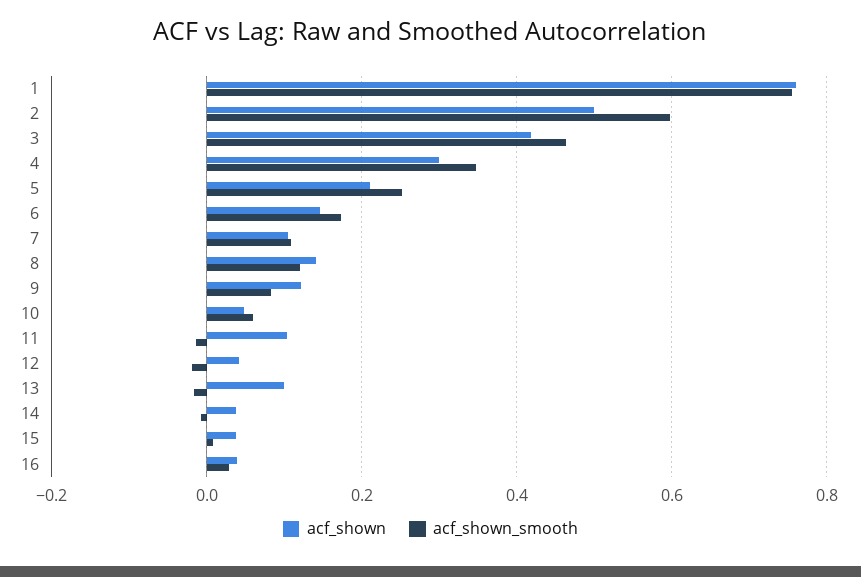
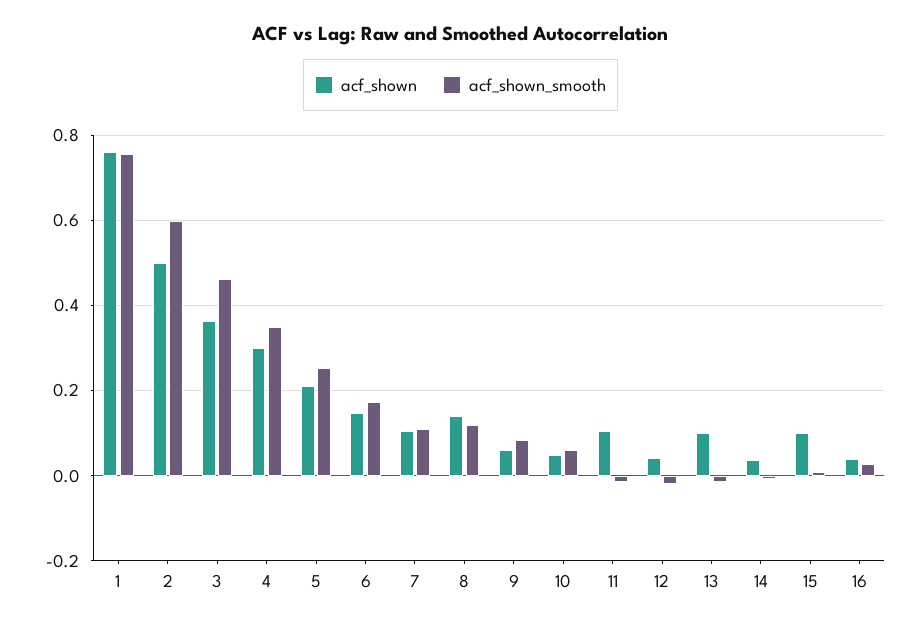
  {
    "acf_shown": {
      "1": 0.76,
      "2": 0.5,
-     "3": 0.42,
+     "3": 0.36,
      "4": 0.3,
      "5": 0.22,
      "6": 0.14,
      "7": 0.1,
      "8": 0.14,
-     "9": 0.12,
+     "9": 0.06,
      "10": 0.04,
      "11": 0.1,
      "12": 0.04,
      "13": 0.1,
      "14": 0.04,
-     "15": 0.04,
+     "15": 0.1,
      "16": 0.04
    },
    "acf_shown_smooth": {
      "1": 0.76,
      "2": 0.6,
      "3": 0.46,
      "4": 0.34,
      "5": 0.26,
      "6": 0.18,
      "7": 0.1,
      "8": 0.12,
      "9": 0.08,
      "10": 0.06,
      "11": -0.02,
      "12": -0.02,
      "13": -0.02,
      "14": 0,
      "15": 0,
      "16": 0.02
    }
  }

